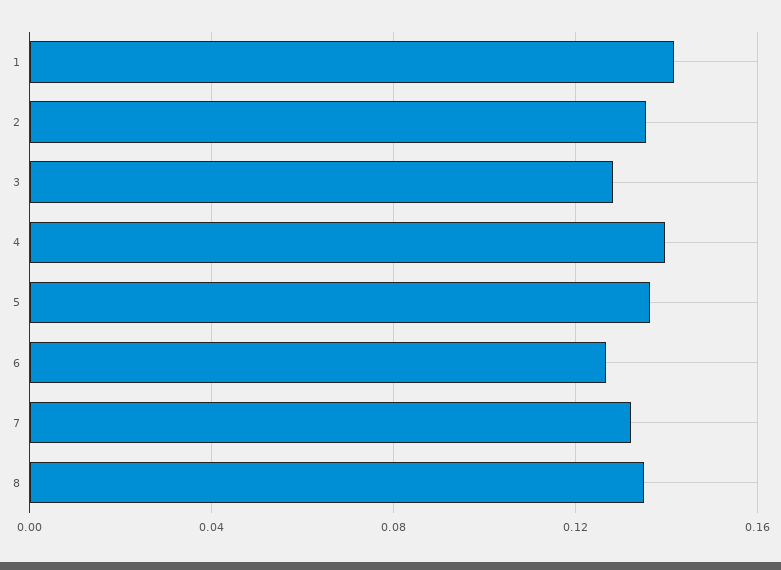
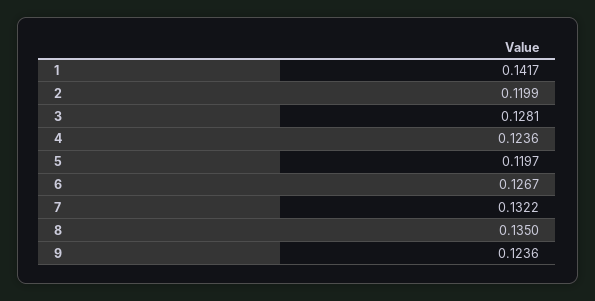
  {
    "1": 0.1417,
-   "2": 0.135,
+   "2": 0.1199,
    "3": 0.1281,
-   "4": 0.14,
+   "4": 0.1236,
-   "5": 0.135,
+   "5": 0.1197,
    "6": 0.1267,
    "7": 0.1322,
-   "8": 0.135
+   "8": 0.135,
+   "9": 0.1236
  }

